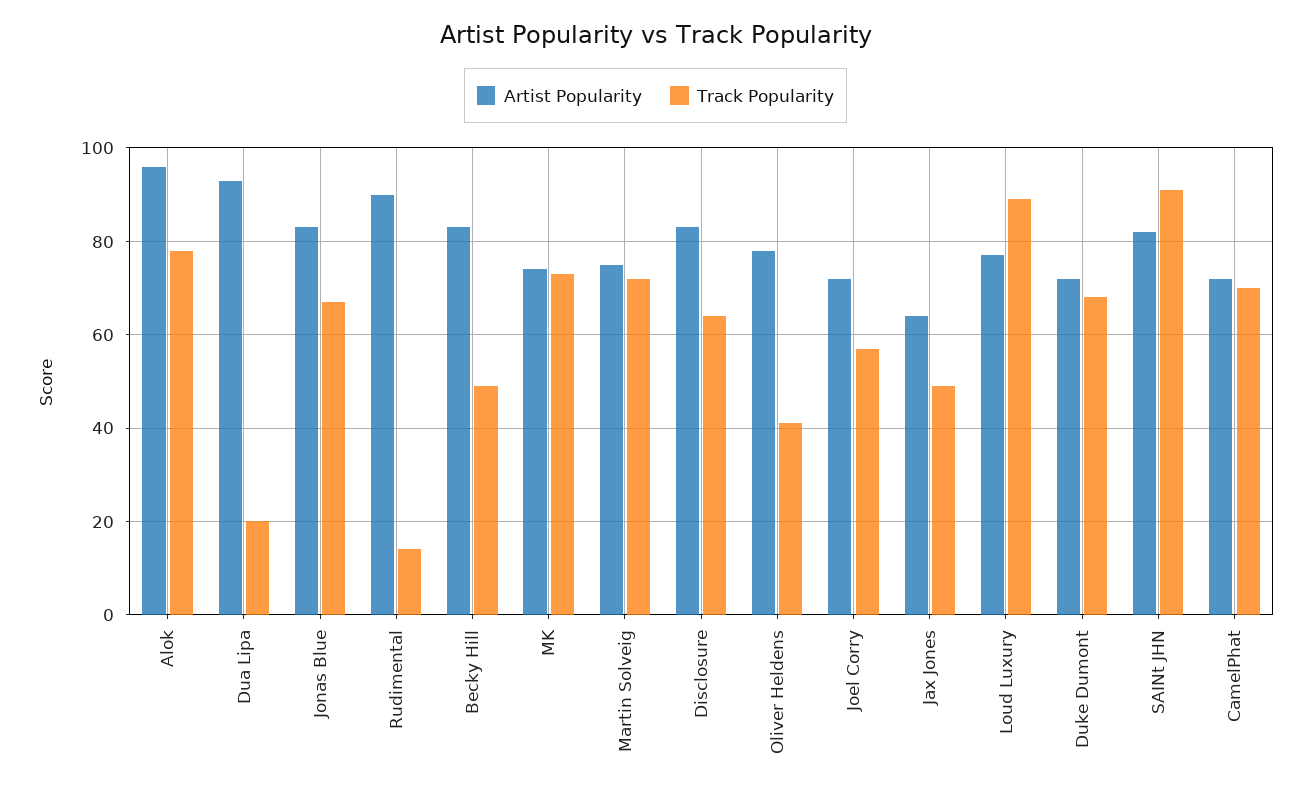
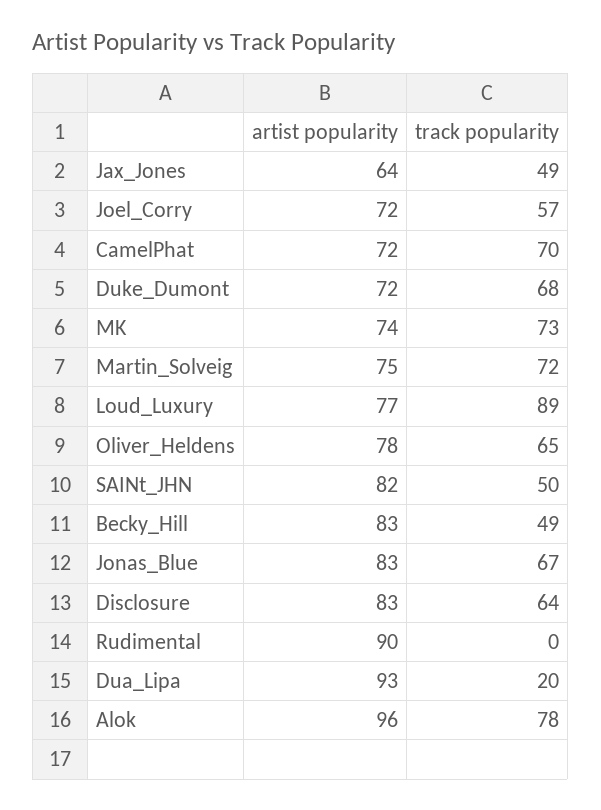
  {
    "Artist Popularity": {
      "Alok": 96,
      "Dua Lipa": 93,
      "Jonas Blue": 83,
      "Rudimental": 90,
      "Becky Hill": 83,
      "MK": 74,
      "Martin Solveig": 75,
      "Disclosure": 83,
      "Oliver Heldens": 78,
      "Joel Corry": 72,
      "Jax Jones": 64,
      "Loud Luxury": 77,
      "Duke Dumont": 72,
      "SAINt JHN": 82,
      "CamelPhat": 72
    },
    "Track Popularity": {
      "Alok": 78,
      "Dua Lipa": 20,
      "Jonas Blue": 67,
-     "Rudimental": 15,
+     "Rudimental": 0,
      "Becky Hill": 49,
      "MK": 73,
      "Martin Solveig": 72,
      "Disclosure": 64,
-     "Oliver Heldens": 40,
+     "Oliver Heldens": 65,
      "Joel Corry": 57,
      "Jax Jones": 49,
      "Loud Luxury": 89,
      "Duke Dumont": 68,
-     "SAINt JHN": 90,
+     "SAINt JHN": 50,
      "CamelPhat": 70
    }
  }

